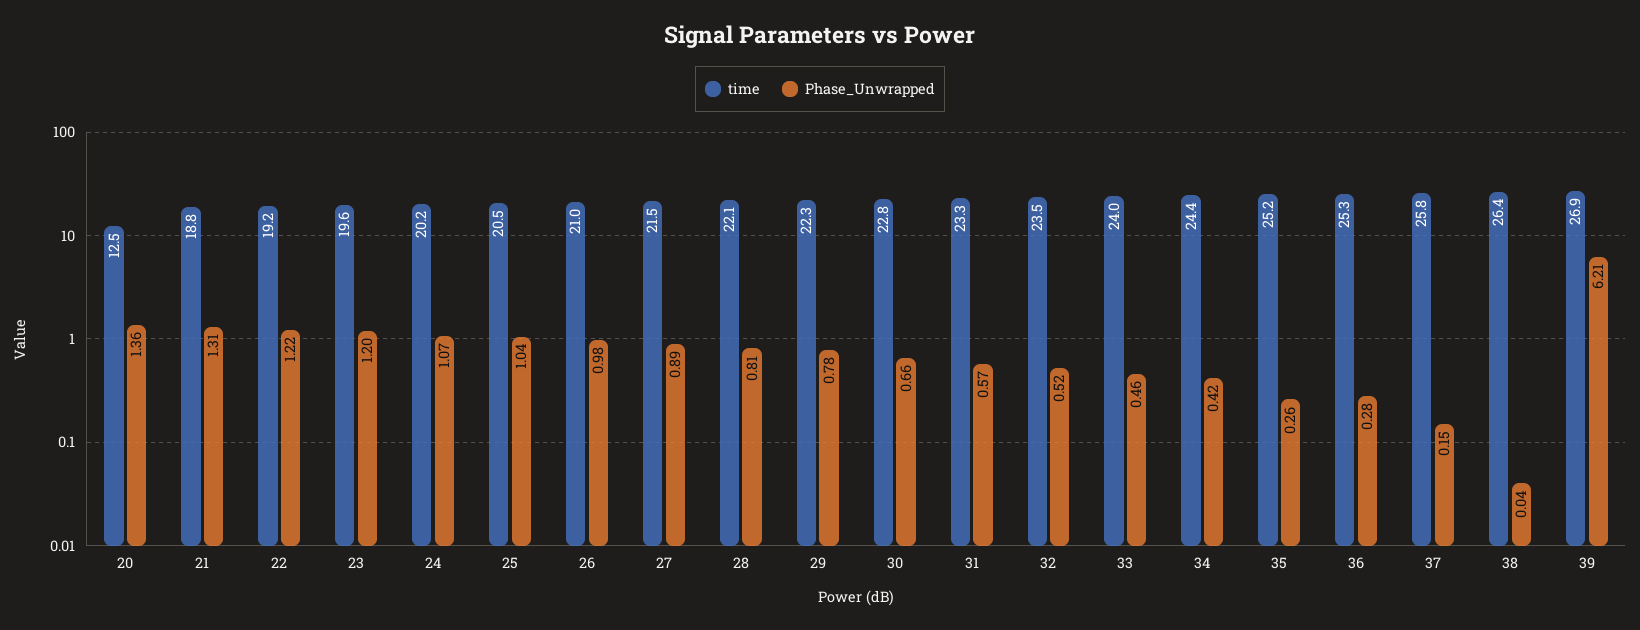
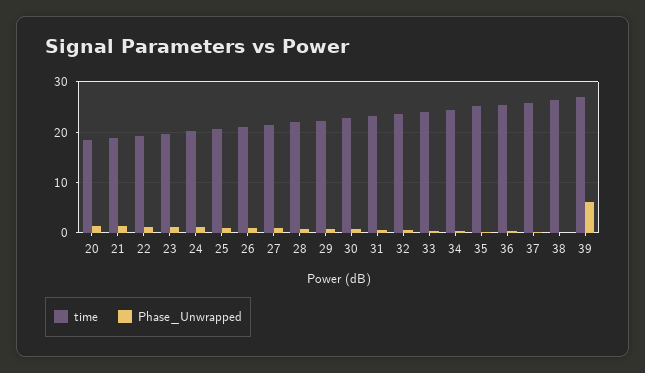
  {
    "time": {
-     "20": 12.5,
+     "20": 18,
      "21": 18.8,
      "22": 19.2,
      "23": 19.6,
      "24": 20.2,
      "25": 20.5,
      "26": 21,
      "27": 21.5,
      "28": 22.1,
      "29": 22.3,
      "30": 22.8,
      "31": 23.3,
      "32": 23.5,
      "33": 24,
      "34": 24.4,
      "35": 25.2,
      "36": 25.3,
      "37": 25.8,
      "38": 26.4,
      "39": 26.9
    },
    "Phase_Unwrapped": {
      "20": 1.36,
      "21": 1.31,
      "22": 1.22,
      "23": 1.2,
      "24": 1.07,
      "25": 1.04,
      "26": 0.98,
      "27": 0.89,
      "28": 0.81,
      "29": 0.78,
      "30": 0.66,
      "31": 0.57,
      "32": 0.52,
      "33": 0.46,
      "34": 0.42,
      "35": 0.26,
      "36": 0.28,
      "37": 0.15,
      "38": 0.04,
      "39": 6.21
    }
  }

